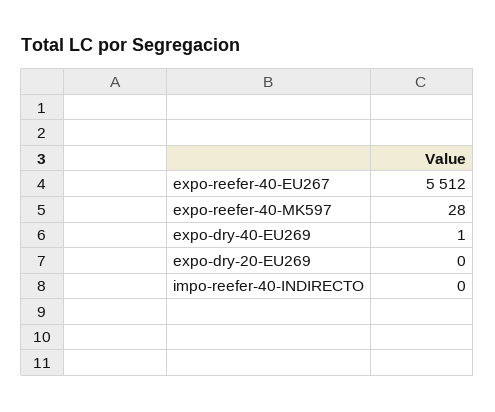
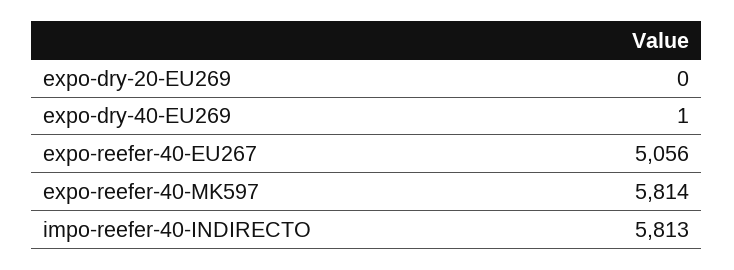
  {
-   "expo-reefer-40-EU267": 5512,
+   "expo-reefer-40-EU267": 5056,
-   "expo-reefer-40-MK597": 28,
+   "expo-reefer-40-MK597": 5814,
    "expo-dry-40-EU269": 1,
    "expo-dry-20-EU269": 0,
-   "impo-reefer-40-INDIRECTO": 0
+   "impo-reefer-40-INDIRECTO": 5813
  }

